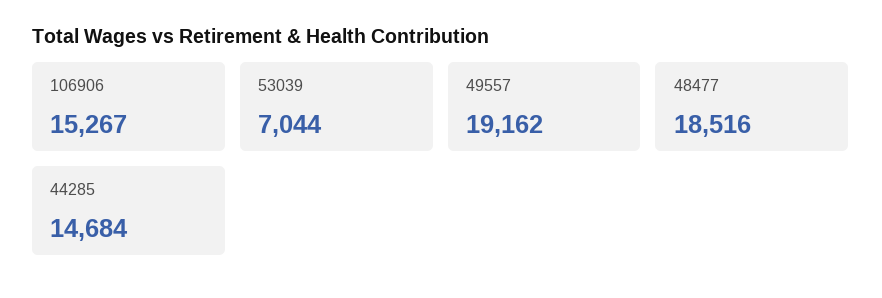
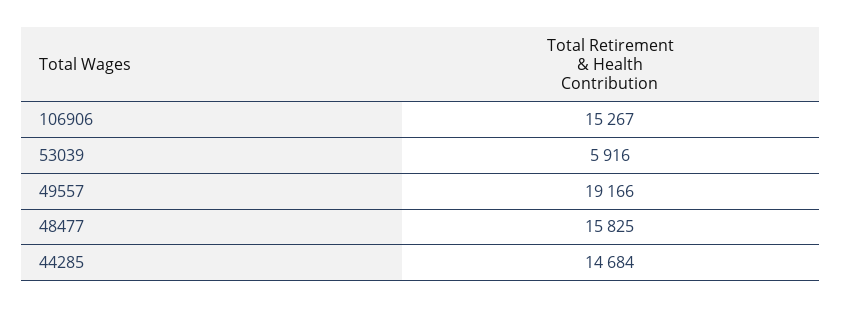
  {
    "106906": 15267,
-   "53039": 7044,
+   "53039": 5916,
-   "49557": 19162,
+   "49557": 19166,
-   "48477": 18516,
+   "48477": 15825,
    "44285": 14684
  }

